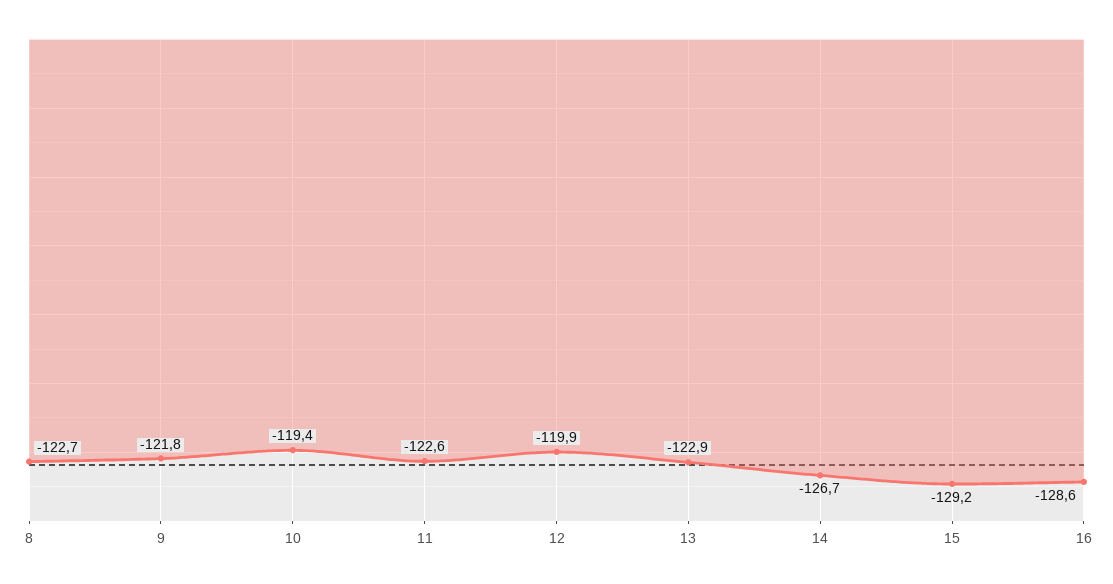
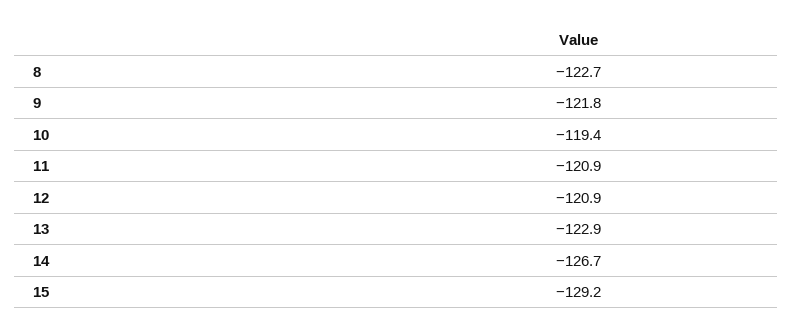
  {
    "8": -122.7,
    "9": -121.8,
    "10": -119.4,
-   "11": -122.6,
+   "11": -120.9,
-   "12": -119.9,
+   "12": -120.9,
    "13": -122.9,
    "14": -126.7,
-   "15": -129.2,
+   "15": -129.2
-   "16": -128.6
  }

